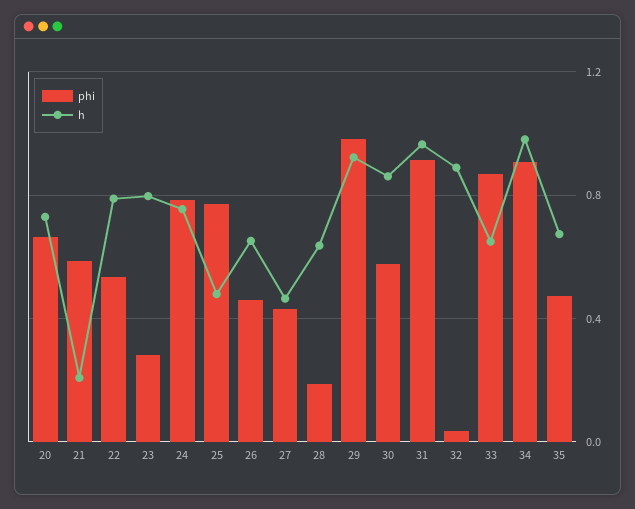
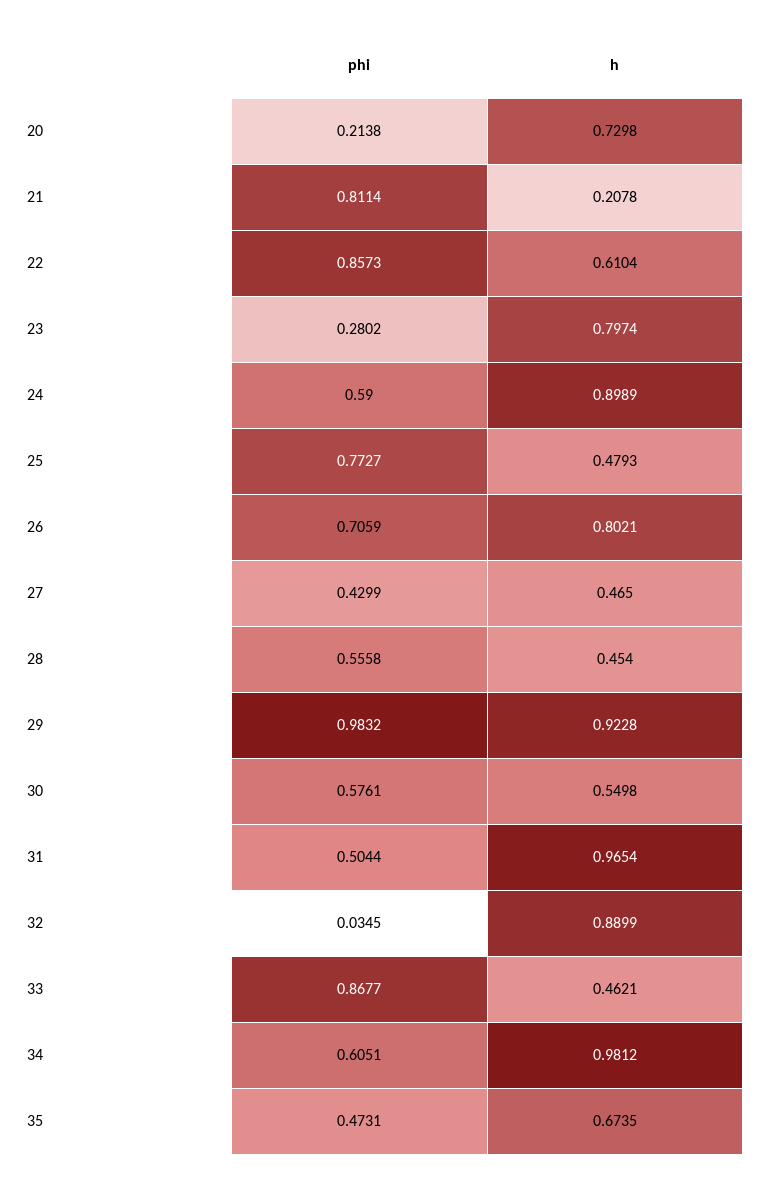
  {
    "phi": {
-     "20": 0.65,
+     "20": 0.2138,
-     "21": 0.6,
+     "21": 0.8114,
-     "22": 0.55,
+     "22": 0.8573,
      "23": 0.2802,
-     "24": 0.8,
+     "24": 0.59,
      "25": 0.7727,
-     "26": 0.45,
+     "26": 0.7059,
      "27": 0.4299,
-     "28": 0.2,
+     "28": 0.5558,
      "29": 0.9832,
      "30": 0.5761,
-     "31": 0.9,
+     "31": 0.5044,
      "32": 0.0345,
      "33": 0.8677,
-     "34": 0.9,
+     "34": 0.6051,
      "35": 0.4731
    },
    "h": {
      "20": 0.7298,
      "21": 0.2078,
-     "22": 0.8,
+     "22": 0.6104,
      "23": 0.7974,
-     "24": 0.75,
+     "24": 0.8989,
      "25": 0.4793,
-     "26": 0.65,
+     "26": 0.8021,
      "27": 0.465,
-     "28": 0.65,
+     "28": 0.454,
      "29": 0.9228,
-     "30": 0.85,
+     "30": 0.5498,
      "31": 0.9654,
      "32": 0.8899,
-     "33": 0.65,
+     "33": 0.4621,
      "34": 0.9812,
      "35": 0.6735
    }
  }

